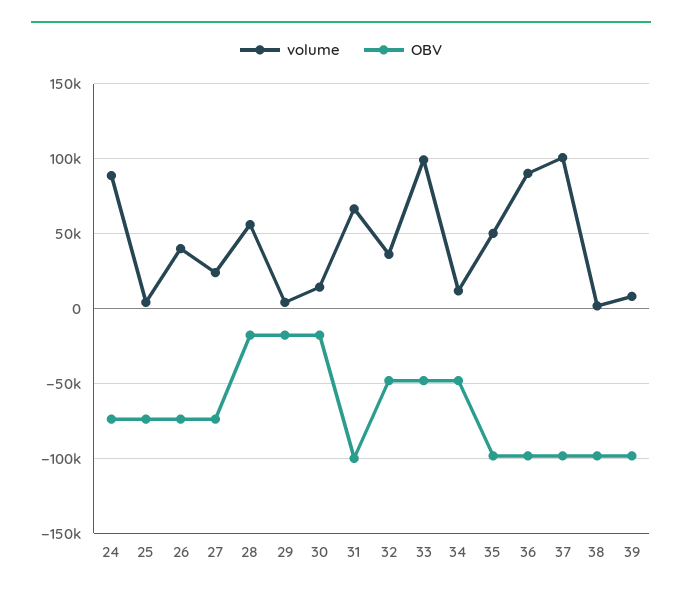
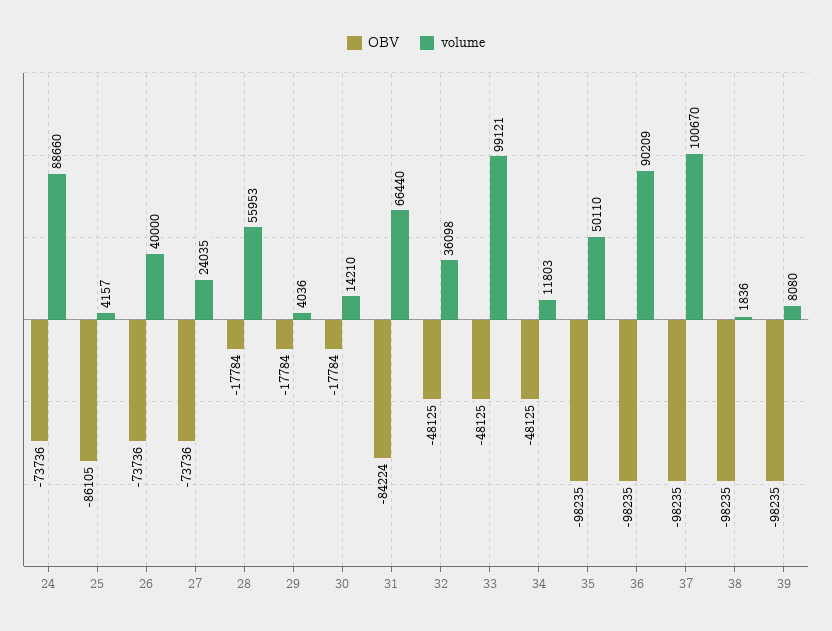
  {
    "volume": {
      "24": 88660,
      "25": 4157,
      "26": 40000,
      "27": 24035,
      "28": 55953,
      "29": 4036,
      "30": 14210,
      "31": 66440,
      "32": 36098,
      "33": 99121,
      "34": 11803,
      "35": 50110,
      "36": 90209,
      "37": 100670,
      "38": 1836,
      "39": 8080
    },
    "OBV": {
      "24": -73736,
-     "25": -75000,
+     "25": -86105,
      "26": -73736,
      "27": -73736,
      "28": -17784,
      "29": -17784,
      "30": -17784,
-     "31": -100000,
+     "31": -84224,
      "32": -48125,
      "33": -48125,
      "34": -48125,
      "35": -98235,
      "36": -98235,
      "37": -98235,
      "38": -98235,
      "39": -98235
    }
  }

